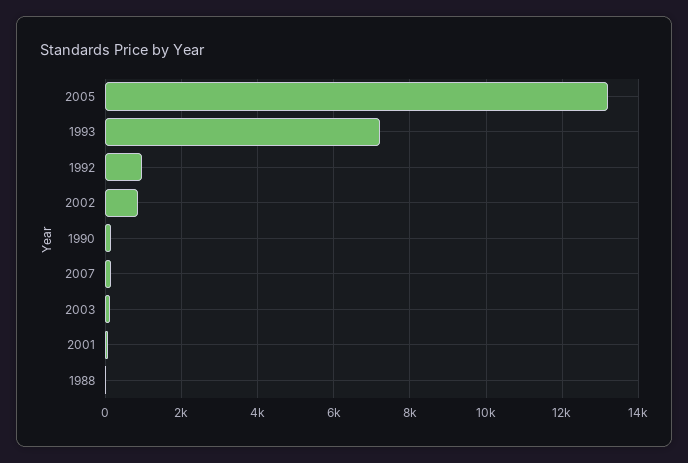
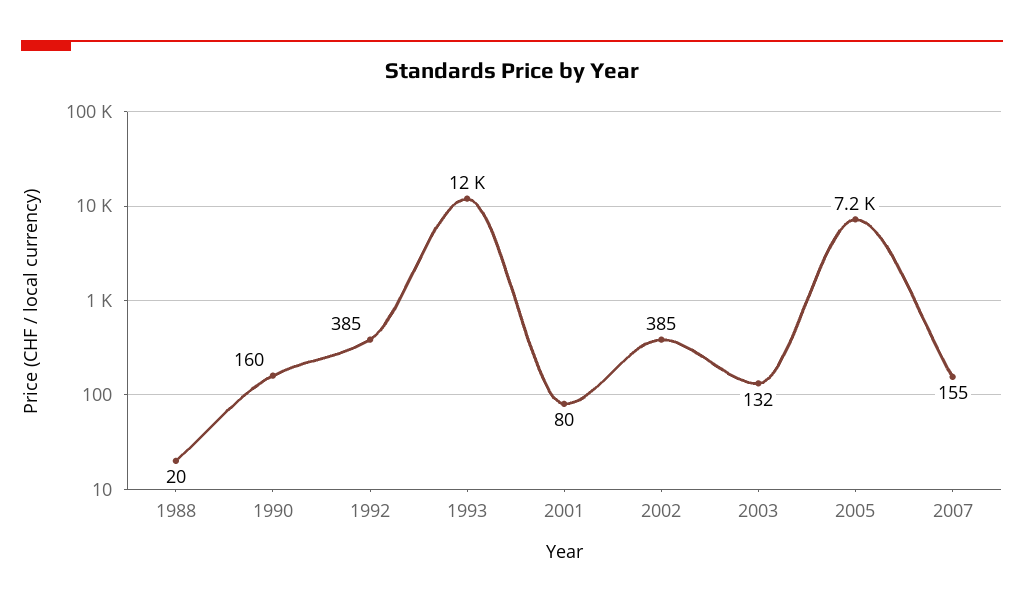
  {
-   "2005": 13200,
+   "2005": 7200,
-   "1993": 7200,
+   "1993": 12000,
-   "1992": 1000,
+   "1992": 385,
-   "2002": 800,
+   "2002": 385,
    "1990": 160,
    "2007": 155,
    "2003": 132,
    "2001": 80,
    "1988": 20
  }

